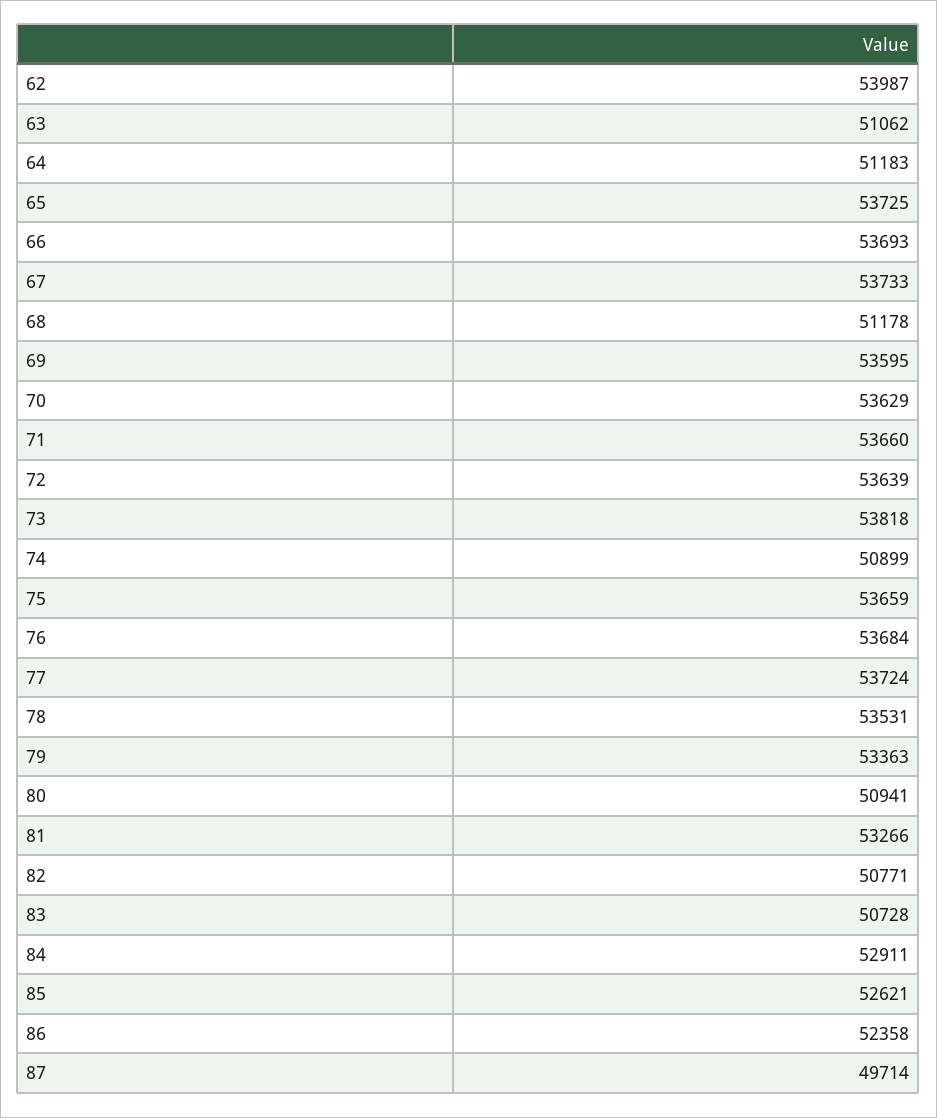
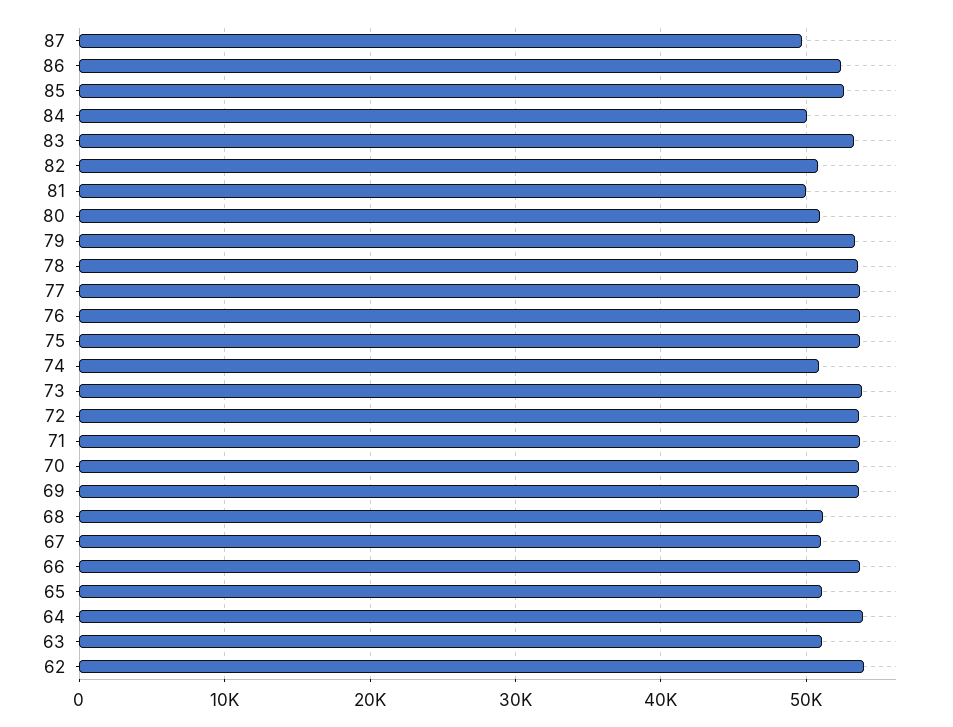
  {
    "62": 53987,
    "63": 51062,
-   "64": 51183,
+   "64": 54000,
-   "65": 53725,
+   "65": 51000,
    "66": 53693,
-   "67": 53733,
+   "67": 51000,
    "68": 51178,
    "69": 53595,
    "70": 53629,
    "71": 53660,
    "72": 53639,
    "73": 53818,
    "74": 50899,
    "75": 53659,
    "76": 53684,
    "77": 53724,
    "78": 53531,
    "79": 53363,
    "80": 50941,
-   "81": 53266,
+   "81": 50000,
    "82": 50771,
-   "83": 50728,
+   "83": 53000,
-   "84": 52911,
+   "84": 50000,
    "85": 52621,
    "86": 52358,
    "87": 49714
  }

